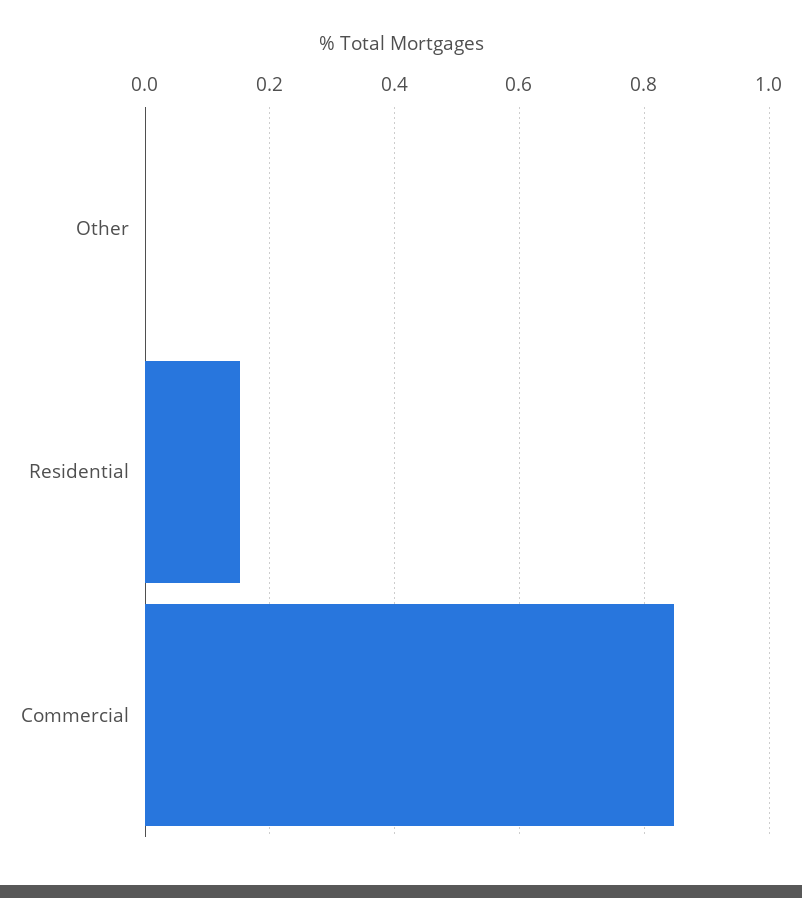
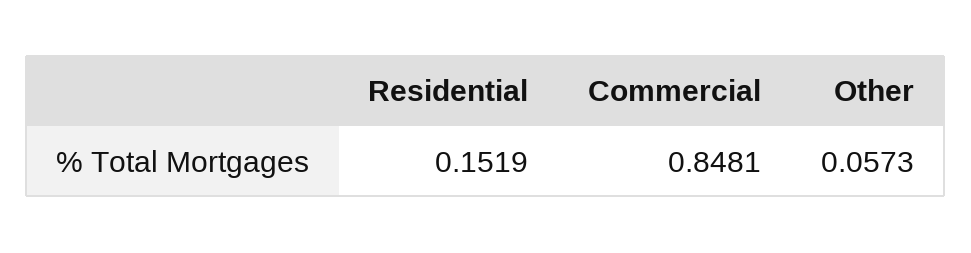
  {
-   "Other": 0,
+   "Other": 0.0573,
    "Residential": 0.1519,
    "Commercial": 0.8481
  }

